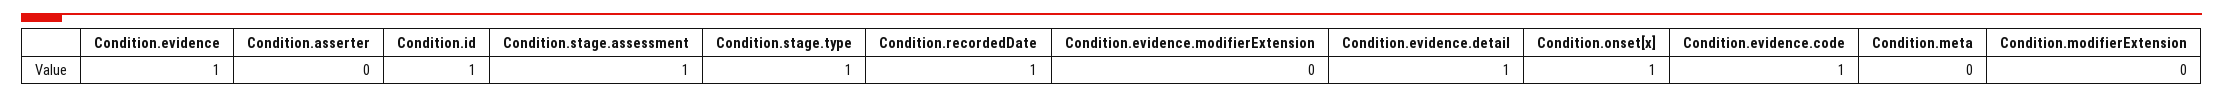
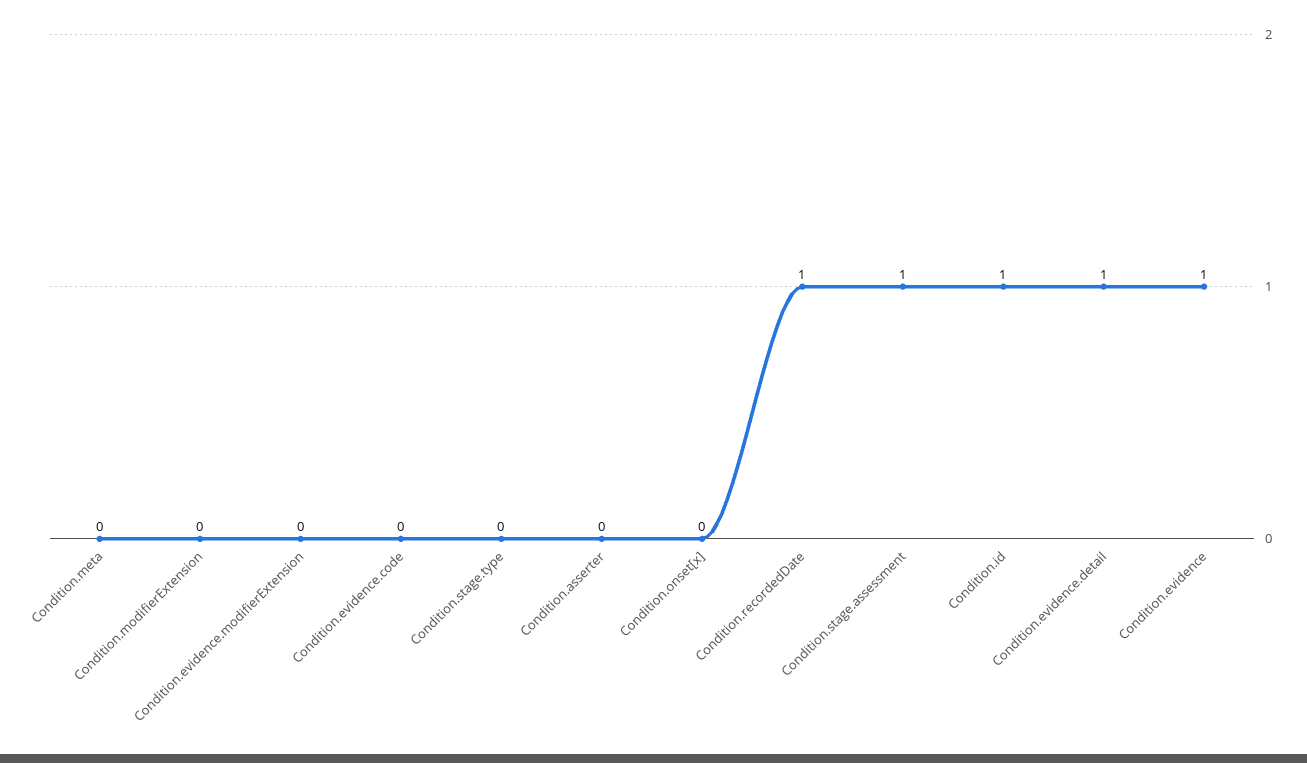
  {
    "Condition.evidence": 1,
    "Condition.asserter": 0,
    "Condition.id": 1,
    "Condition.stage.assessment": 1,
-   "Condition.stage.type": 1,
+   "Condition.stage.type": 0,
    "Condition.recordedDate": 1,
    "Condition.evidence.modifierExtension": 0,
    "Condition.evidence.detail": 1,
-   "Condition.onset[x]": 1,
+   "Condition.onset[x]": 0,
-   "Condition.evidence.code": 1,
+   "Condition.evidence.code": 0,
    "Condition.meta": 0,
    "Condition.modifierExtension": 0
  }

